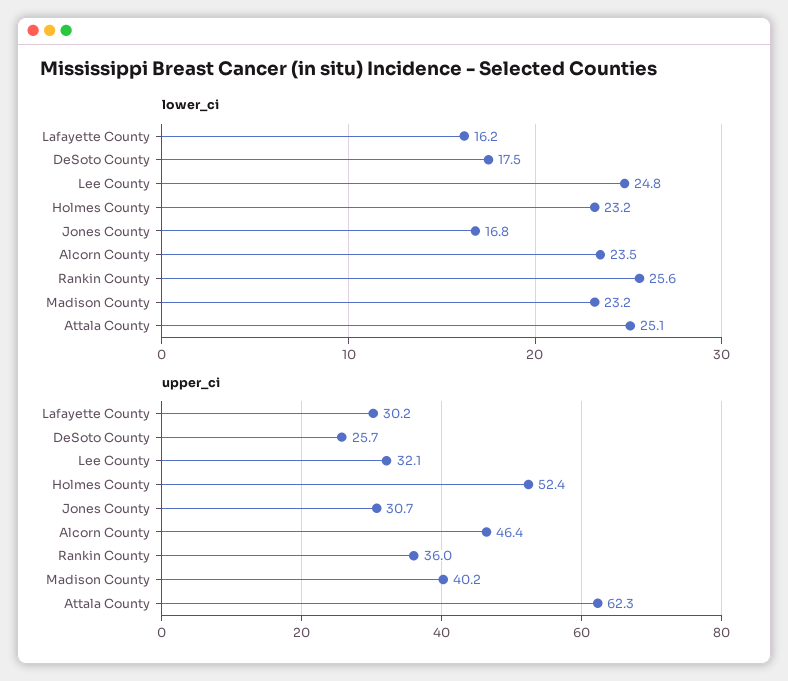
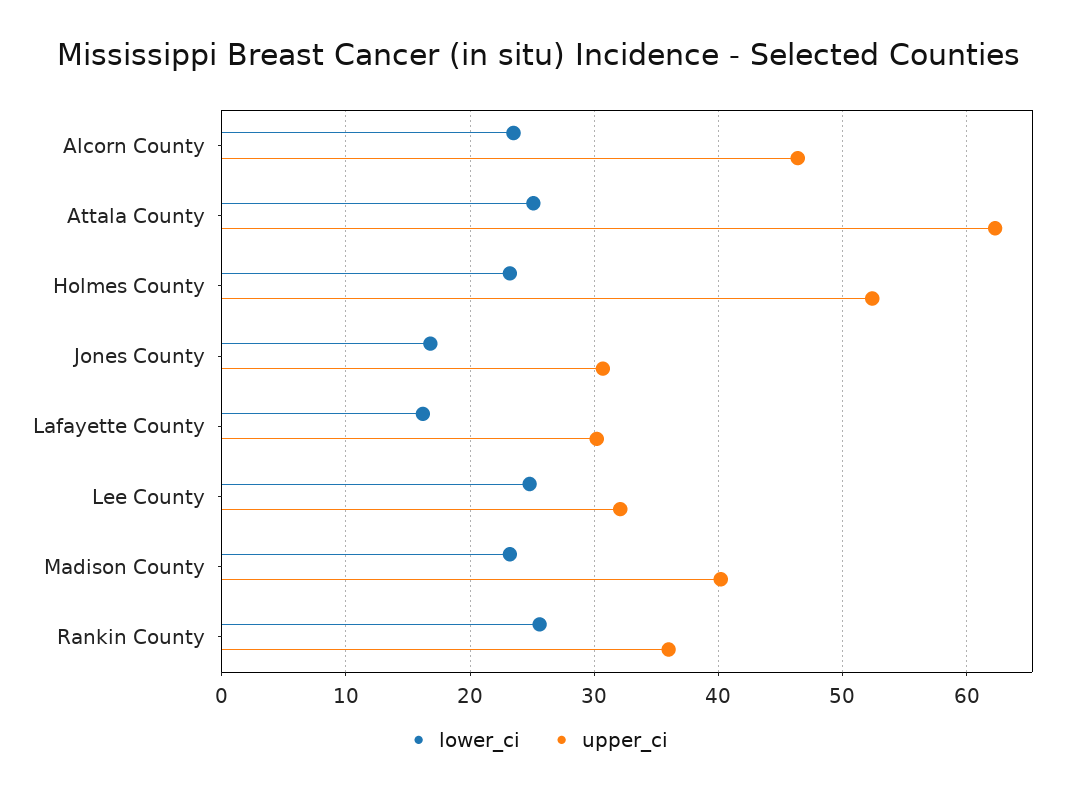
  {
    "lower_ci": {
      "Lafayette County": 16.2,
-     "DeSoto County": 17.5,
      "Lee County": 24.8,
      "Holmes County": 23.2,
      "Jones County": 16.8,
      "Alcorn County": 23.5,
      "Rankin County": 25.6,
      "Madison County": 23.2,
      "Attala County": 25.1
    },
    "upper_ci": {
      "Lafayette County": 30.2,
-     "DeSoto County": 25.7,
      "Lee County": 32.1,
      "Holmes County": 52.4,
      "Jones County": 30.7,
      "Alcorn County": 46.4,
      "Rankin County": 36,
      "Madison County": 40.2,
      "Attala County": 62.3
    }
  }

